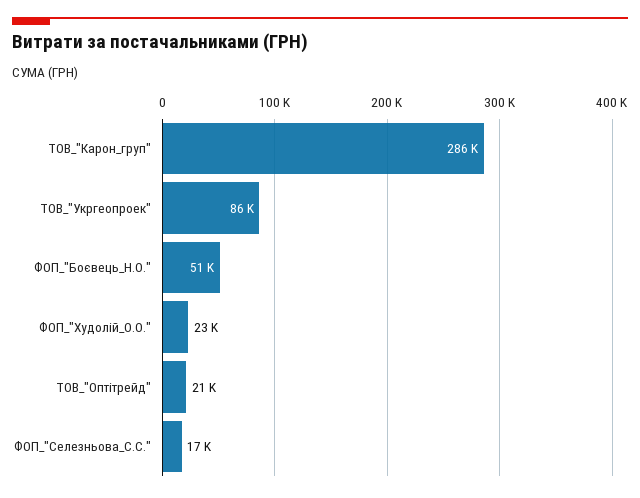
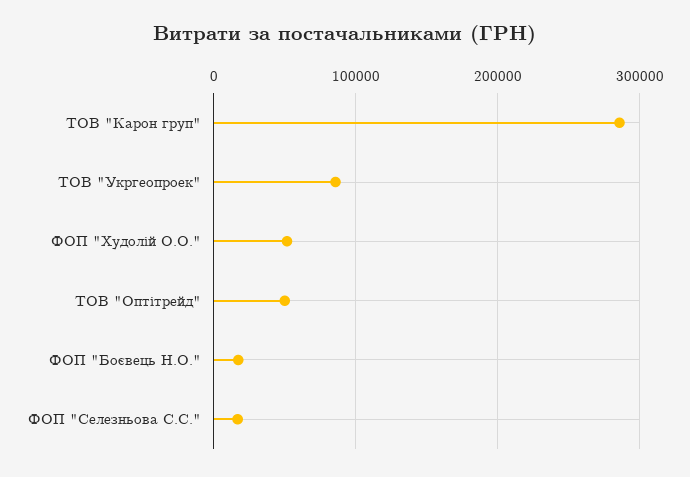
  {
    "ТОВ_\"Карон_груп\"": 286000,
    "ТОВ_\"Укргеопроек\"": 86000,
-   "ФОП_\"Боєвець_Н.О.\"": 51000,
+   "ФОП_\"Боєвець_Н.О.\"": 20000,
-   "ФОП_\"Худолій_О.О.\"": 23000,
+   "ФОП_\"Худолій_О.О.\"": 50000,
-   "ТОВ_\"Оптітрейд\"": 21000,
+   "ТОВ_\"Оптітрейд\"": 50000,
    "ФОП_\"Селезньова_С.С.\"": 17000
  }

